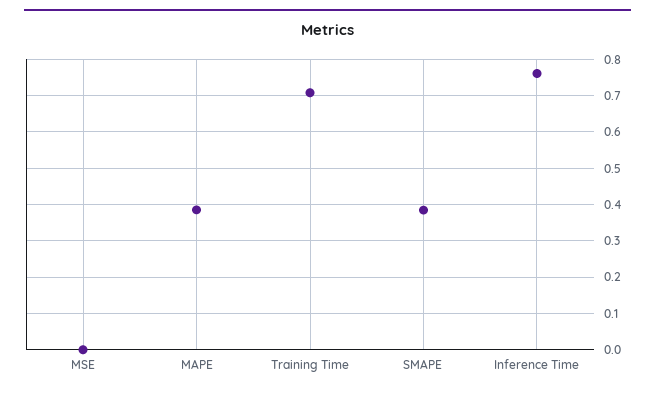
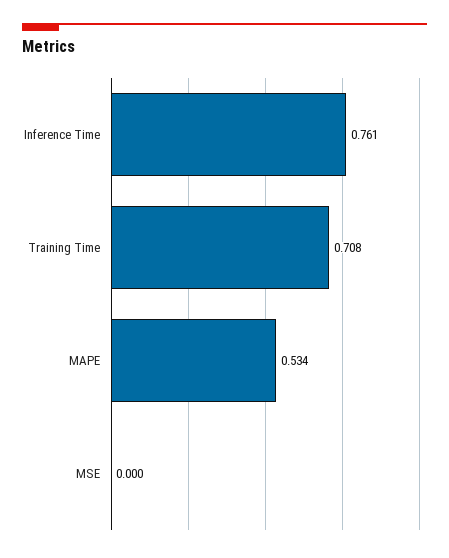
  {
    "MSE": 0,
-   "MAPE": 0.38,
+   "MAPE": 0.534,
    "Training Time": 0.708,
-   "SMAPE": 0.38,
    "Inference Time": 0.761
  }

